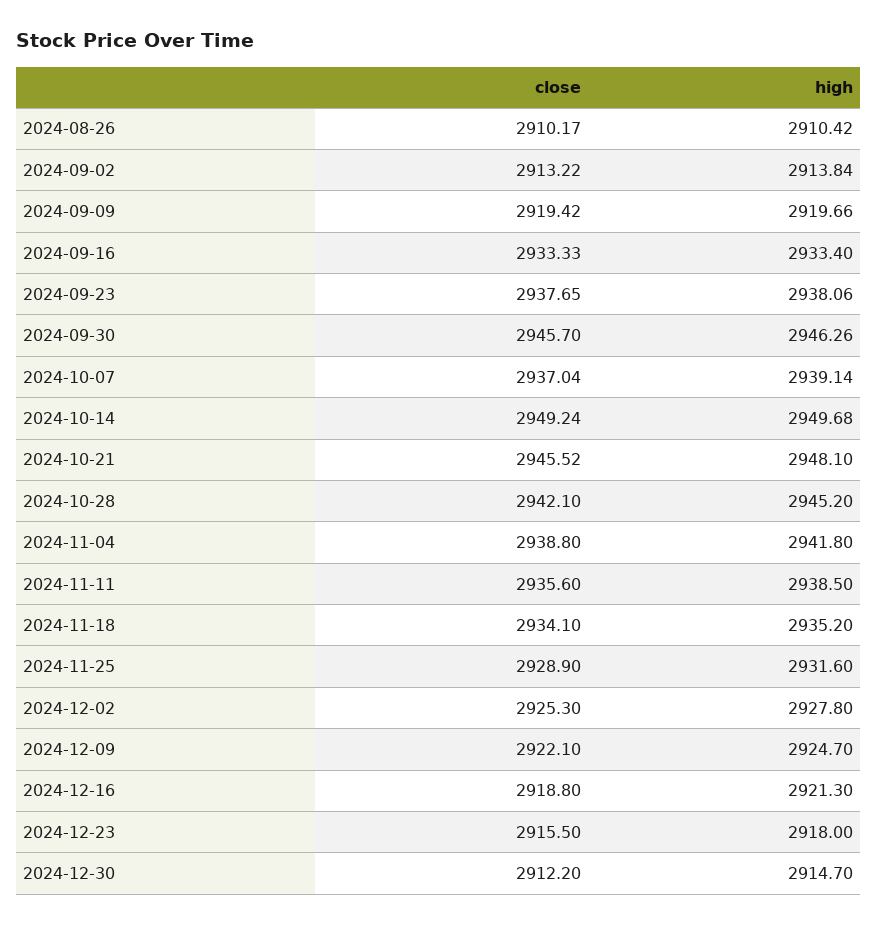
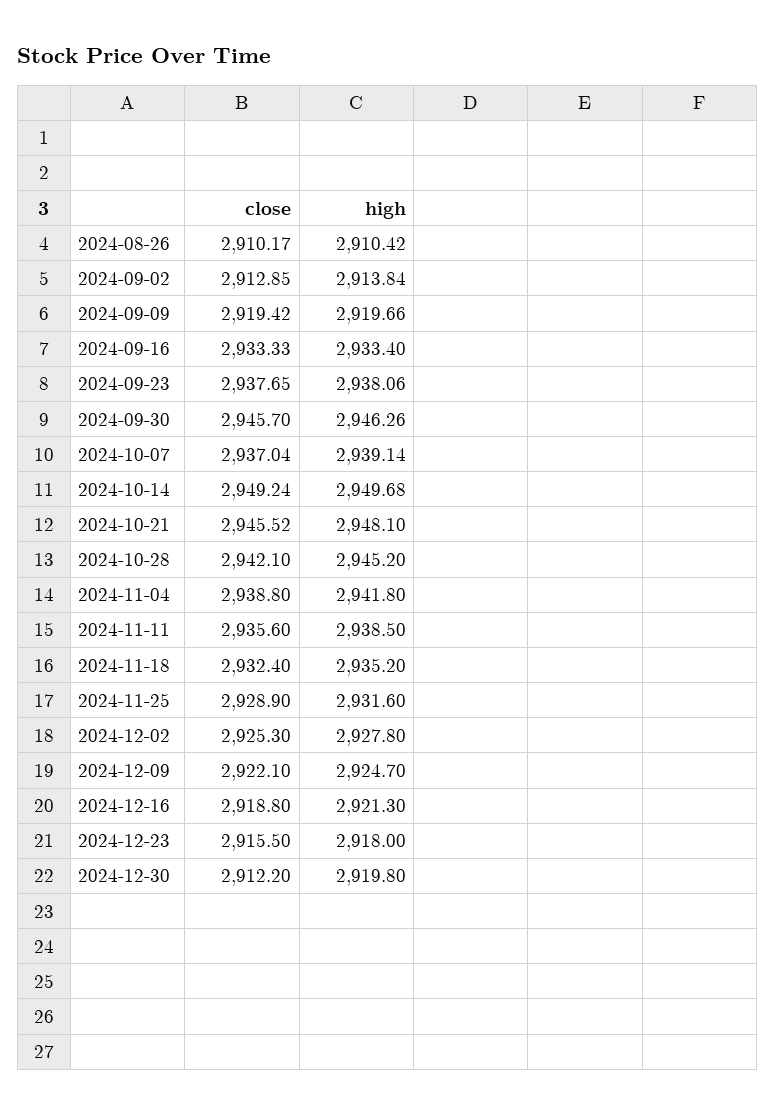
  {
    "close": {
      "2024-08-26": 2910.17,
-     "2024-09-02": 2913.22,
+     "2024-09-02": 2912.85,
      "2024-09-09": 2919.42,
      "2024-09-16": 2933.33,
      "2024-09-23": 2937.65,
      "2024-09-30": 2945.7,
      "2024-10-07": 2937.04,
      "2024-10-14": 2949.24,
      "2024-10-21": 2945.52,
      "2024-10-28": 2942.1,
      "2024-11-04": 2938.8,
      "2024-11-11": 2935.6,
-     "2024-11-18": 2934.1,
+     "2024-11-18": 2932.4,
      "2024-11-25": 2928.9,
      "2024-12-02": 2925.3,
      "2024-12-09": 2922.1,
      "2024-12-16": 2918.8,
      "2024-12-23": 2915.5,
      "2024-12-30": 2912.2
    },
    "high": {
      "2024-08-26": 2910.42,
      "2024-09-02": 2913.84,
      "2024-09-09": 2919.66,
      "2024-09-16": 2933.4,
      "2024-09-23": 2938.06,
      "2024-09-30": 2946.26,
      "2024-10-07": 2939.14,
      "2024-10-14": 2949.68,
      "2024-10-21": 2948.1,
      "2024-10-28": 2945.2,
      "2024-11-04": 2941.8,
      "2024-11-11": 2938.5,
      "2024-11-18": 2935.2,
      "2024-11-25": 2931.6,
      "2024-12-02": 2927.8,
      "2024-12-09": 2924.7,
      "2024-12-16": 2921.3,
      "2024-12-23": 2918,
-     "2024-12-30": 2914.7
+     "2024-12-30": 2919.8
    }
  }

